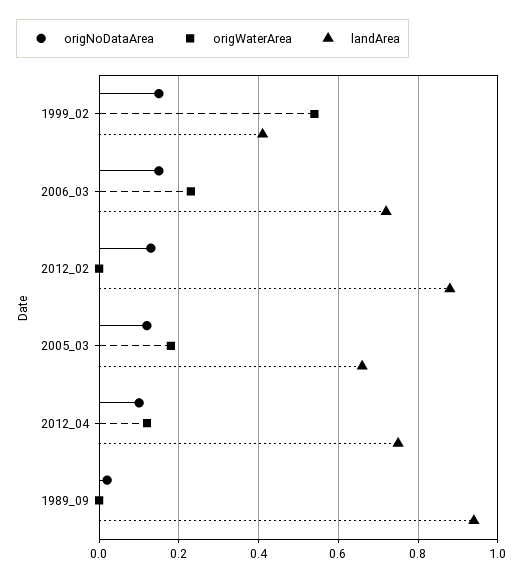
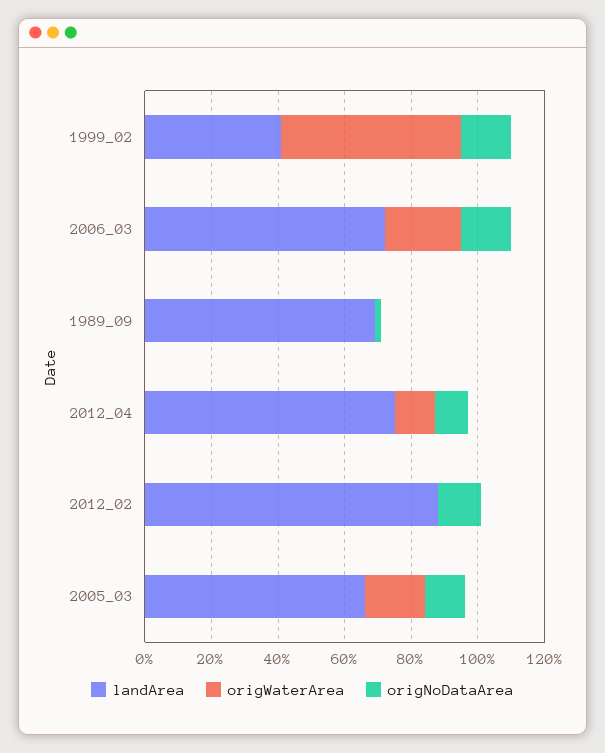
  {
    "origNoDataArea": {
      "1999_02": 0.15,
      "2006_03": 0.15,
      "2012_02": 0.15,
      "2005_03": 0.1,
      "2012_04": 0.1,
      "1989_09": 0
    },
    "origWaterArea": {
      "1999_02": 0.55,
      "2006_03": 0.25,
      "2012_02": 0,
      "2005_03": 0.2,
      "2012_04": 0.1,
      "1989_09": 0
    },
    "landArea": {
      "1999_02": 0.4,
      "2006_03": 0.7,
      "2012_02": 0.9,
      "2005_03": 0.65,
      "2012_04": 0.75,
-     "1989_09": 0.95
+     "1989_09": 0.7
    }
  }

